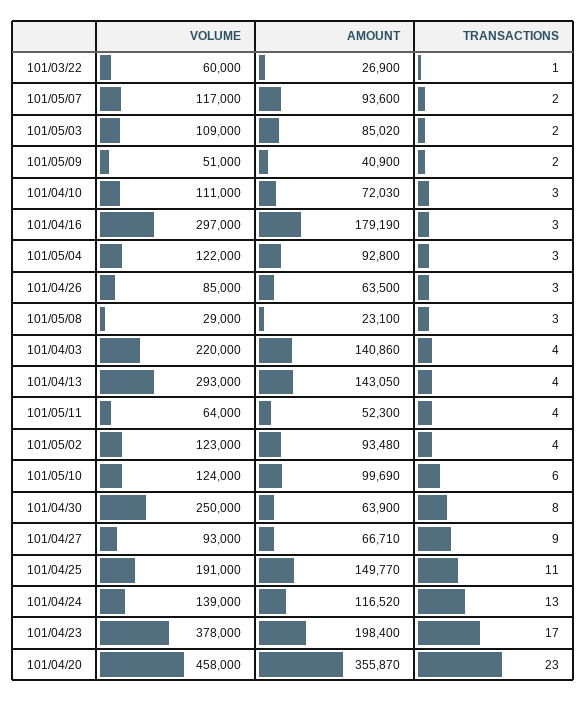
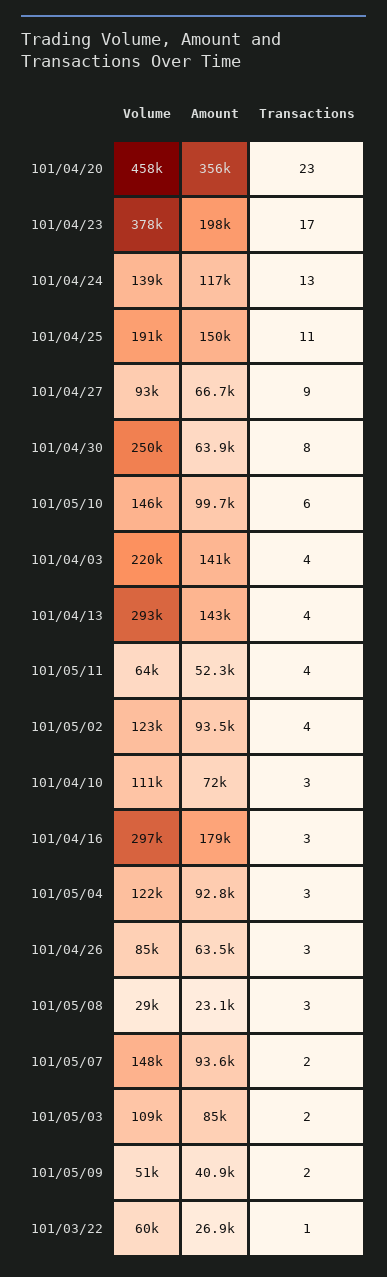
  {
    "VOLUME": {
      "101/03/22": 60000,
-     "101/05/07": 117000,
+     "101/05/07": 148000,
      "101/05/03": 109000,
      "101/05/09": 51000,
      "101/04/10": 111000,
      "101/04/16": 297000,
      "101/05/04": 122000,
      "101/04/26": 85000,
      "101/05/08": 29000,
      "101/04/03": 220000,
      "101/04/13": 293000,
      "101/05/11": 64000,
      "101/05/02": 123000,
-     "101/05/10": 124000,
+     "101/05/10": 146000,
      "101/04/30": 250000,
      "101/04/27": 93000,
      "101/04/25": 191000,
      "101/04/24": 139000,
      "101/04/23": 378000,
      "101/04/20": 458000
    },
    "AMOUNT": {
      "101/03/22": 26900,
      "101/05/07": 93600,
      "101/05/03": 85020,
      "101/05/09": 40900,
      "101/04/10": 72030,
      "101/04/16": 179190,
      "101/05/04": 92800,
      "101/04/26": 63500,
      "101/05/08": 23100,
      "101/04/03": 140860,
      "101/04/13": 143050,
      "101/05/11": 52300,
      "101/05/02": 93480,
      "101/05/10": 99690,
      "101/04/30": 63900,
      "101/04/27": 66710,
      "101/04/25": 149770,
      "101/04/24": 116520,
      "101/04/23": 198400,
      "101/04/20": 355870
    },
    "TRANSACTIONS": {
      "101/03/22": 1,
      "101/05/07": 2,
      "101/05/03": 2,
      "101/05/09": 2,
      "101/04/10": 3,
      "101/04/16": 3,
      "101/05/04": 3,
      "101/04/26": 3,
      "101/05/08": 3,
      "101/04/03": 4,
      "101/04/13": 4,
      "101/05/11": 4,
      "101/05/02": 4,
      "101/05/10": 6,
      "101/04/30": 8,
      "101/04/27": 9,
      "101/04/25": 11,
      "101/04/24": 13,
      "101/04/23": 17,
      "101/04/20": 23
    }
  }

